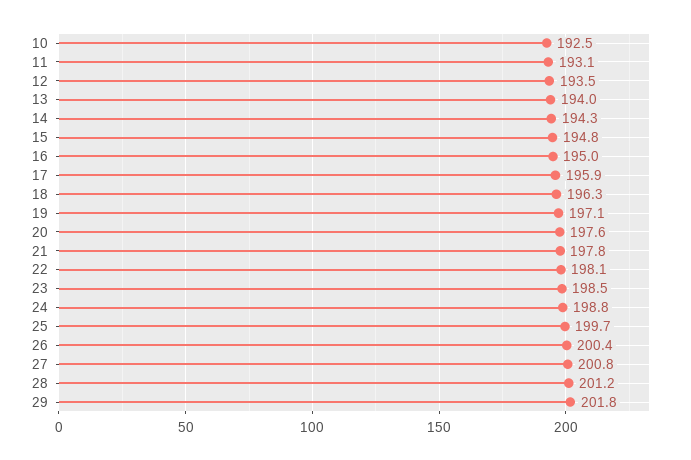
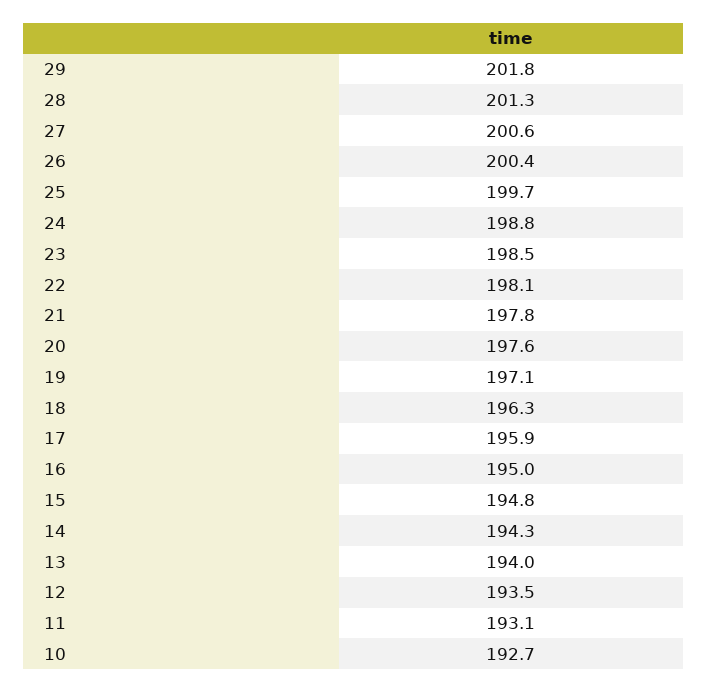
  {
-   "10": 192.5,
+   "10": 192.7,
    "11": 193.1,
    "12": 193.5,
    "13": 194,
    "14": 194.3,
    "15": 194.8,
    "16": 195,
    "17": 195.9,
    "18": 196.3,
    "19": 197.1,
    "20": 197.6,
    "21": 197.8,
    "22": 198.1,
    "23": 198.5,
    "24": 198.8,
    "25": 199.7,
    "26": 200.4,
-   "27": 200.8,
+   "27": 200.6,
-   "28": 201.2,
+   "28": 201.3,
    "29": 201.8
  }

